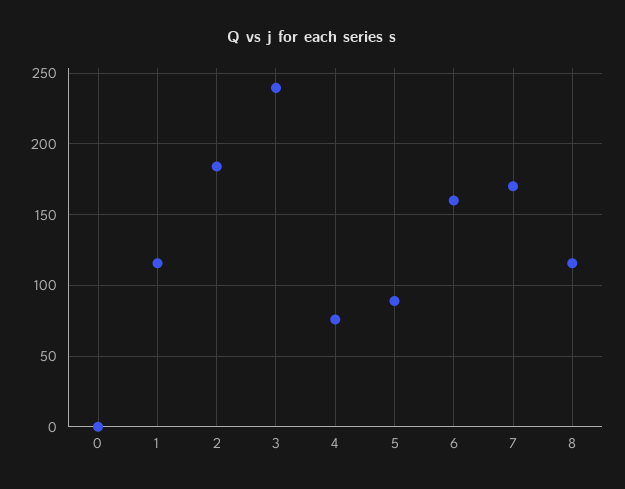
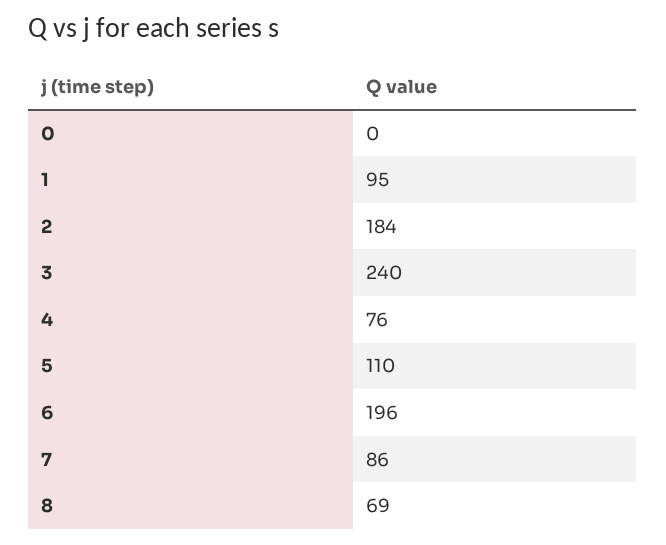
  {
    "0": 0,
-   "1": 115,
+   "1": 95,
    "2": 184,
    "3": 240,
    "4": 76,
-   "5": 90,
+   "5": 110,
-   "6": 160,
+   "6": 196,
-   "7": 170,
+   "7": 86,
-   "8": 115
+   "8": 69
  }

